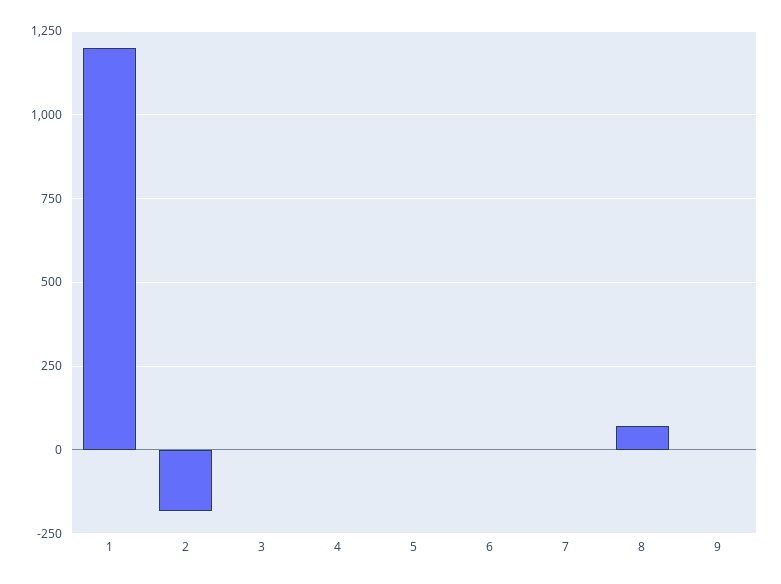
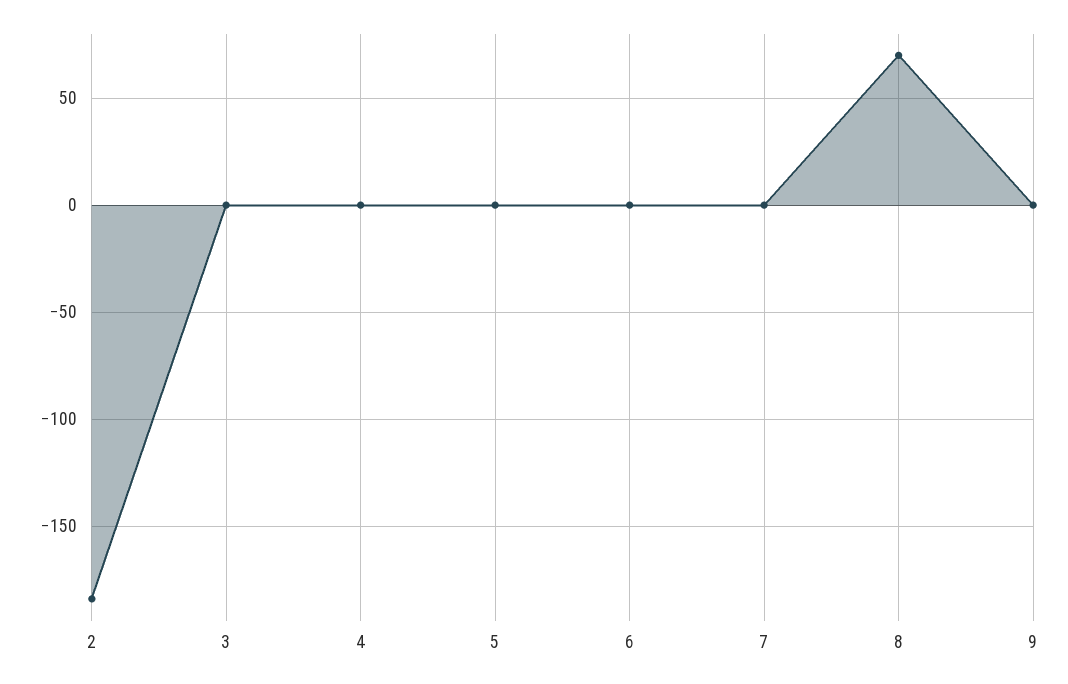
  {
-   "1": 1200,
    "2": -185,
    "3": 0,
    "4": 0,
    "5": 0,
    "6": 0,
    "7": 0,
    "8": 70,
    "9": 0
  }

